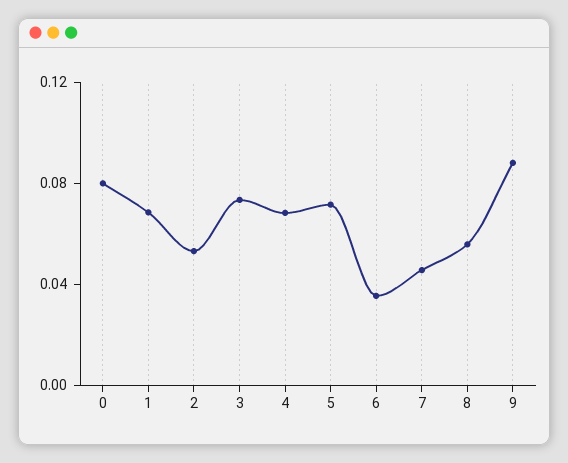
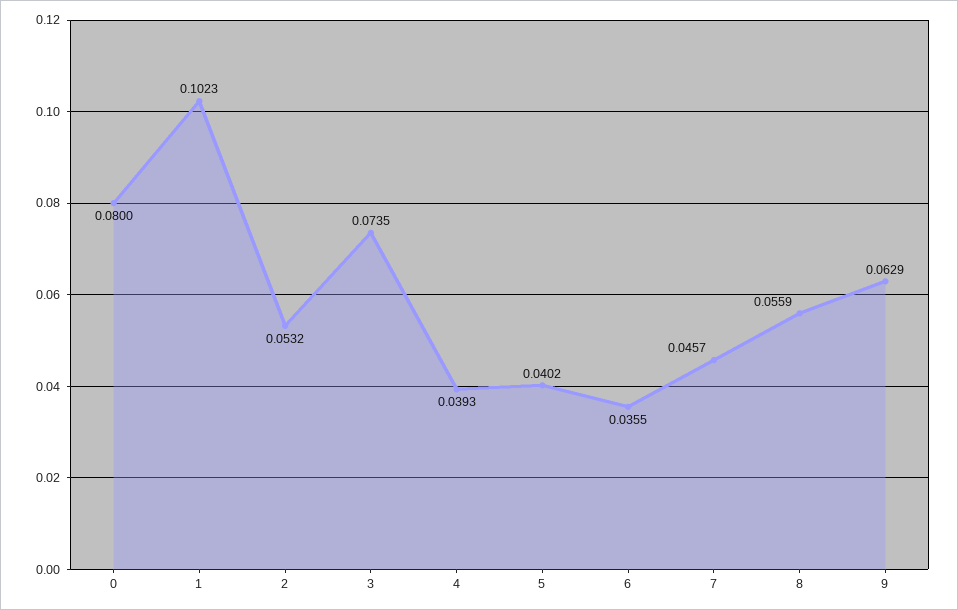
  {
    "0": 0.08,
-   "1": 0.07,
+   "1": 0.1023,
    "2": 0.0532,
    "3": 0.0735,
-   "4": 0.07,
+   "4": 0.0393,
-   "5": 0.07,
+   "5": 0.0402,
    "6": 0.0355,
    "7": 0.0457,
    "8": 0.0559,
-   "9": 0.09
+   "9": 0.0629
  }

